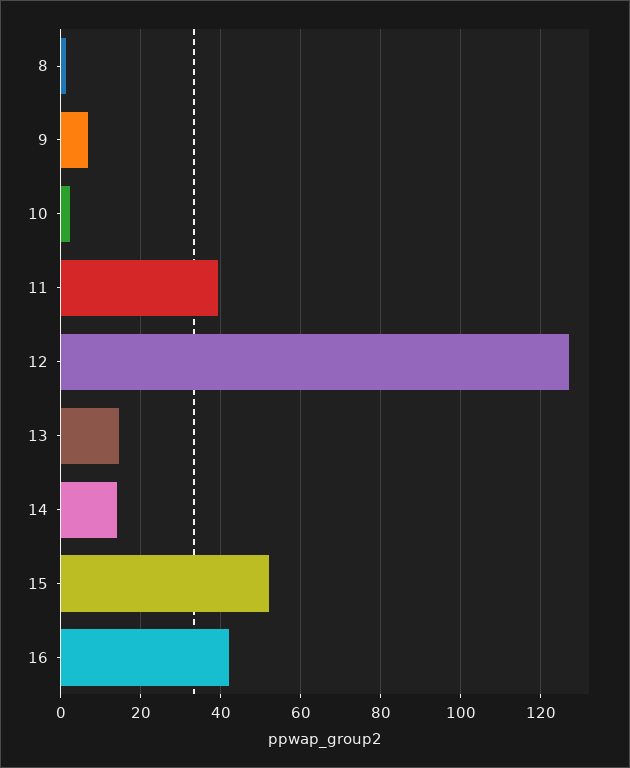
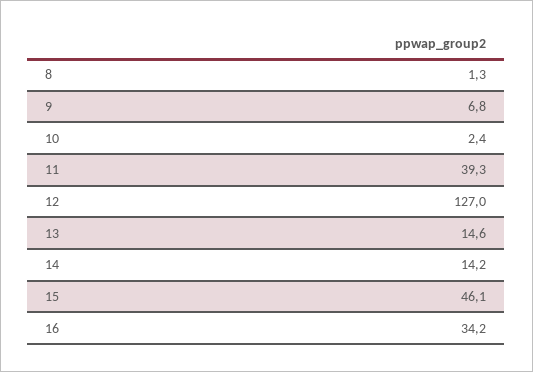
  {
    "8": 1.3,
    "9": 6.8,
    "10": 2.4,
    "11": 39.3,
    "12": 127,
    "13": 14.6,
    "14": 14.2,
-   "15": 52,
+   "15": 46.1,
-   "16": 42
+   "16": 34.2
  }

